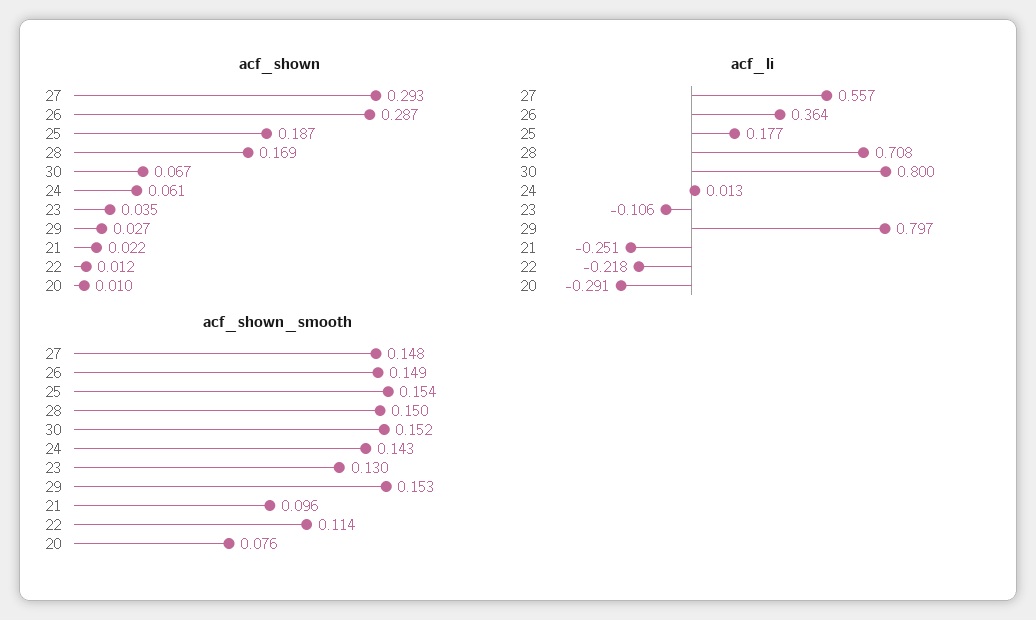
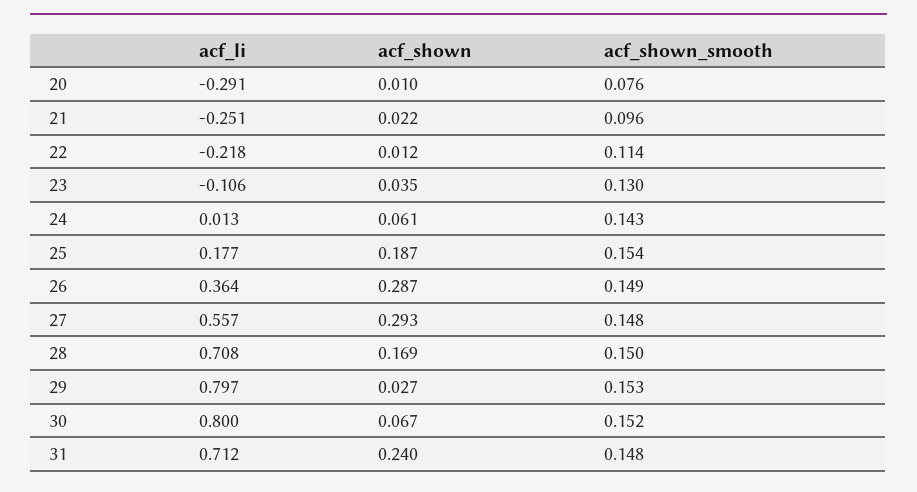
  {
    "acf_shown": {
      "27": 0.293,
      "26": 0.287,
      "25": 0.187,
      "28": 0.169,
      "30": 0.067,
      "24": 0.061,
      "23": 0.035,
      "29": 0.027,
      "21": 0.022,
      "22": 0.012,
-     "20": 0.01
+     "20": 0.01,
+     "31": 0.24
    },
    "acf_li": {
      "27": 0.557,
      "26": 0.364,
      "25": 0.177,
      "28": 0.708,
      "30": 0.8,
      "24": 0.013,
      "23": -0.106,
      "29": 0.797,
      "21": -0.251,
      "22": -0.218,
-     "20": -0.291
+     "20": -0.291,
+     "31": 0.712
    },
    "acf_shown_smooth": {
      "27": 0.148,
      "26": 0.149,
      "25": 0.154,
      "28": 0.15,
      "30": 0.152,
      "24": 0.143,
      "23": 0.13,
      "29": 0.153,
      "21": 0.096,
      "22": 0.114,
-     "20": 0.076
+     "20": 0.076,
+     "31": 0.148
    }
  }

